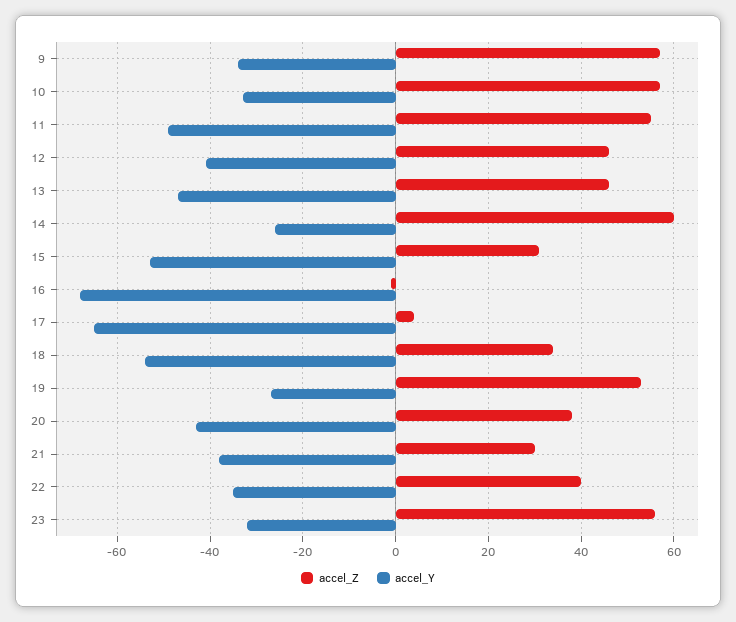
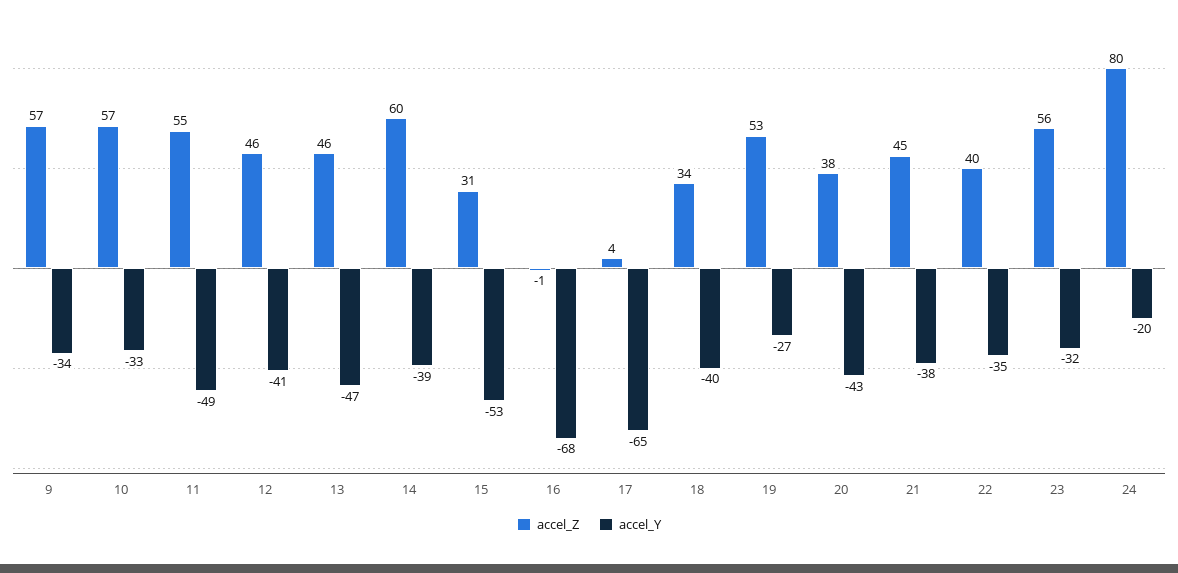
  {
    "accel_Z": {
      "9": 57,
      "10": 57,
      "11": 55,
      "12": 46,
      "13": 46,
      "14": 60,
      "15": 31,
      "16": -1,
      "17": 4,
      "18": 34,
      "19": 53,
      "20": 38,
-     "21": 30,
+     "21": 45,
      "22": 40,
-     "23": 56
+     "23": 56,
+     "24": 80
    },
    "accel_Y": {
      "9": -34,
      "10": -33,
      "11": -49,
      "12": -41,
      "13": -47,
-     "14": -25,
+     "14": -39,
      "15": -53,
      "16": -68,
      "17": -65,
-     "18": -55,
+     "18": -40,
      "19": -27,
      "20": -43,
      "21": -38,
      "22": -35,
-     "23": -32
+     "23": -32,
+     "24": -20
    }
  }

